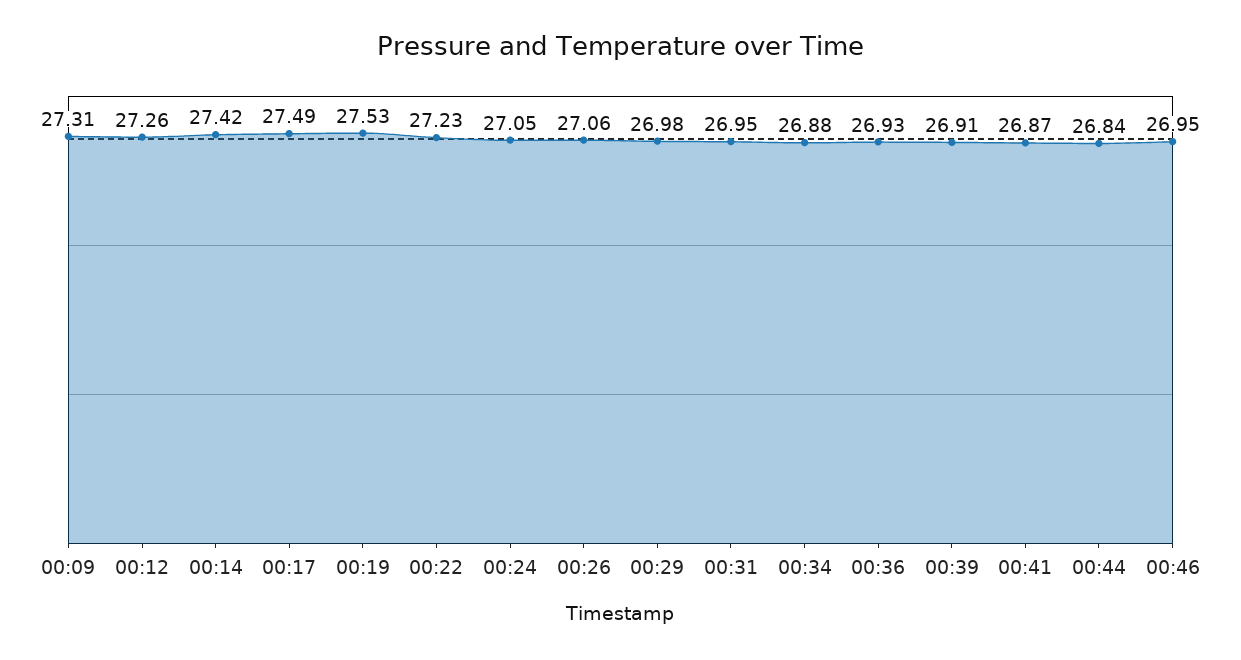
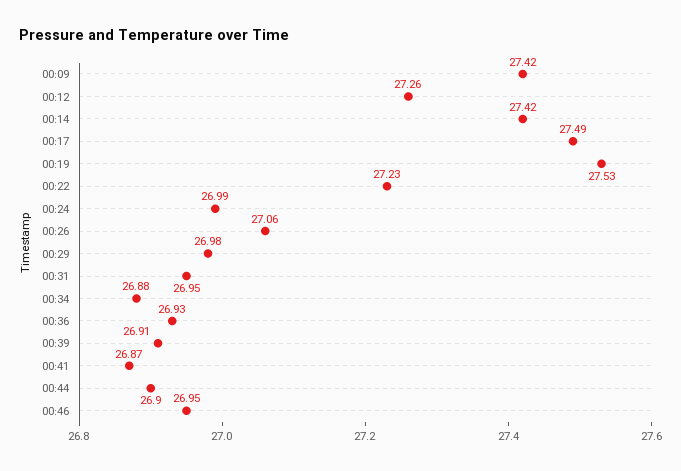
  {
-   "00:09": 27.31,
+   "00:09": 27.42,
    "00:12": 27.26,
    "00:14": 27.42,
    "00:17": 27.49,
    "00:19": 27.53,
    "00:22": 27.23,
-   "00:24": 27.05,
+   "00:24": 26.99,
    "00:26": 27.06,
    "00:29": 26.98,
    "00:31": 26.95,
    "00:34": 26.88,
    "00:36": 26.93,
    "00:39": 26.91,
    "00:41": 26.87,
-   "00:44": 26.84,
+   "00:44": 26.9,
    "00:46": 26.95
  }

